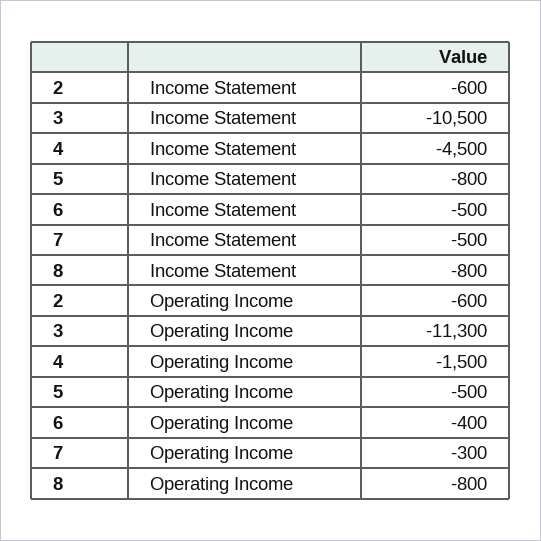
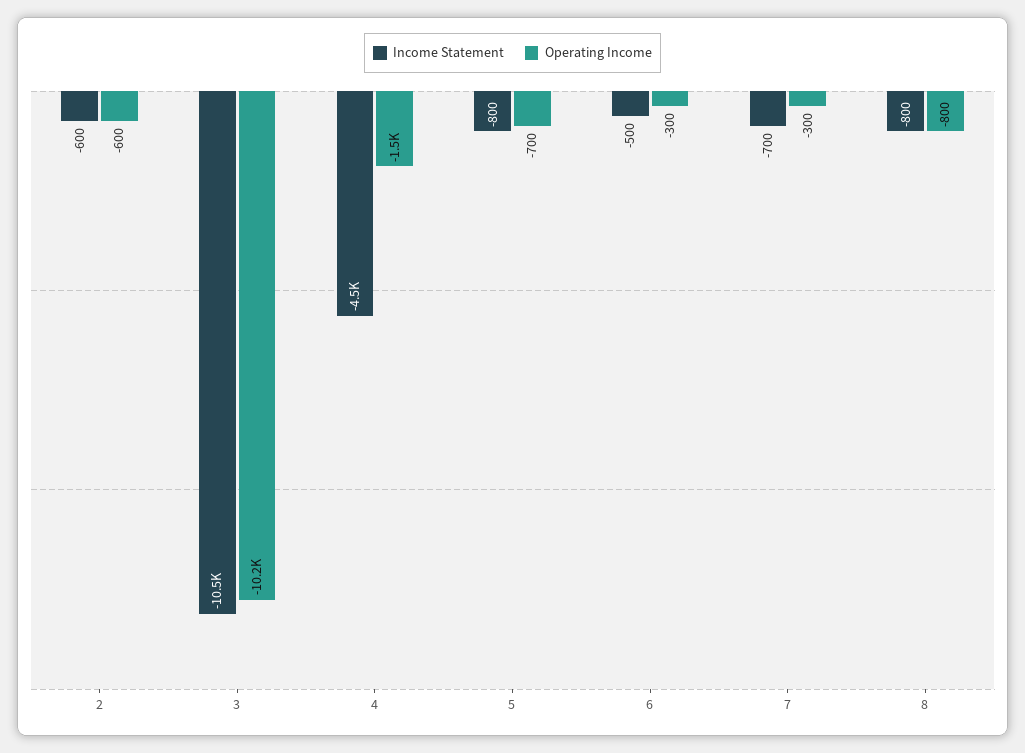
  {
    "Income Statement": {
      "2": -600,
      "3": -10500,
      "4": -4500,
      "5": -800,
      "6": -500,
-     "7": -500,
+     "7": -700,
      "8": -800
    },
    "Operating Income": {
      "2": -600,
-     "3": -11300,
+     "3": -10200,
      "4": -1500,
-     "5": -500,
+     "5": -700,
-     "6": -400,
+     "6": -300,
      "7": -300,
      "8": -800
    }
  }

